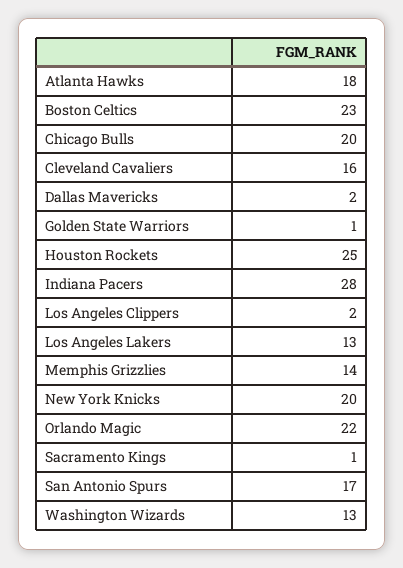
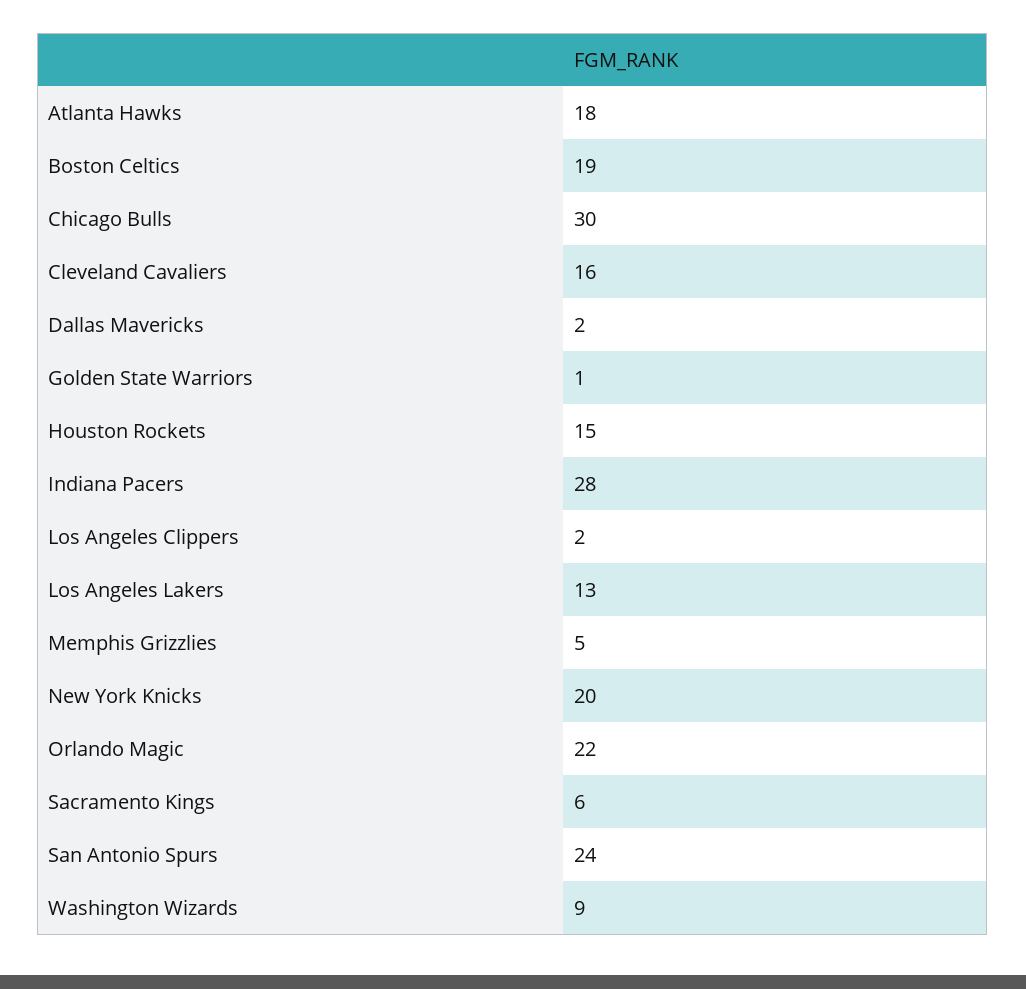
  {
    "Atlanta Hawks": 18,
-   "Boston Celtics": 23,
+   "Boston Celtics": 19,
-   "Chicago Bulls": 20,
+   "Chicago Bulls": 30,
    "Cleveland Cavaliers": 16,
    "Dallas Mavericks": 2,
    "Golden State Warriors": 1,
-   "Houston Rockets": 25,
+   "Houston Rockets": 15,
    "Indiana Pacers": 28,
    "Los Angeles Clippers": 2,
    "Los Angeles Lakers": 13,
-   "Memphis Grizzlies": 14,
+   "Memphis Grizzlies": 5,
    "New York Knicks": 20,
    "Orlando Magic": 22,
-   "Sacramento Kings": 1,
+   "Sacramento Kings": 6,
-   "San Antonio Spurs": 17,
+   "San Antonio Spurs": 24,
-   "Washington Wizards": 13
+   "Washington Wizards": 9
  }

